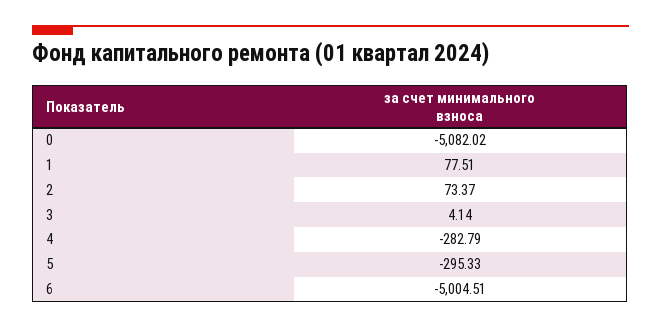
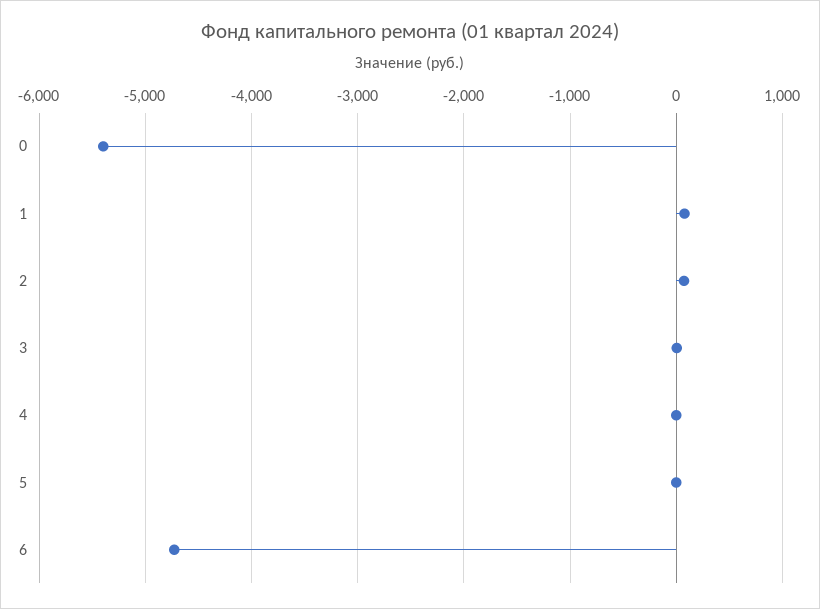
  {
-   "0": -5082.02,
+   "0": -5400,
    "1": 77.51,
    "2": 73.37,
    "3": 4.14,
-   "4": -282.79,
+   "4": 0,
-   "5": -295.33,
+   "5": 0,
-   "6": -5004.51
+   "6": -4700
  }

